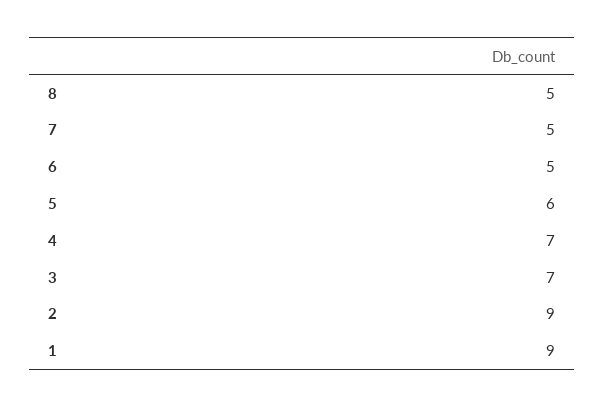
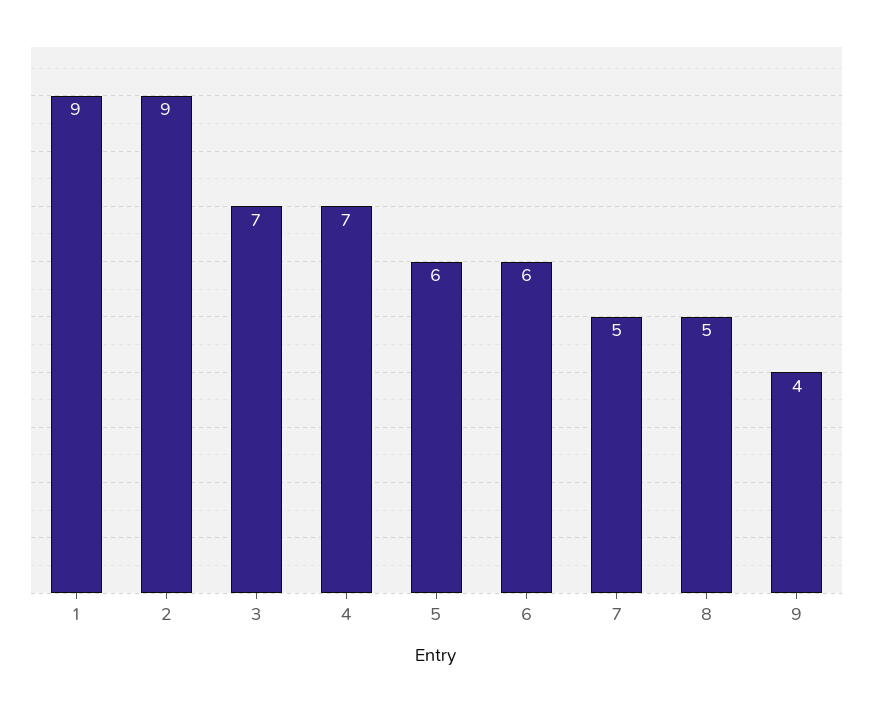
  {
    "8": 5,
    "7": 5,
-   "6": 5,
+   "6": 6,
    "5": 6,
    "4": 7,
    "3": 7,
    "2": 9,
-   "1": 9
+   "1": 9,
+   "9": 4
  }

